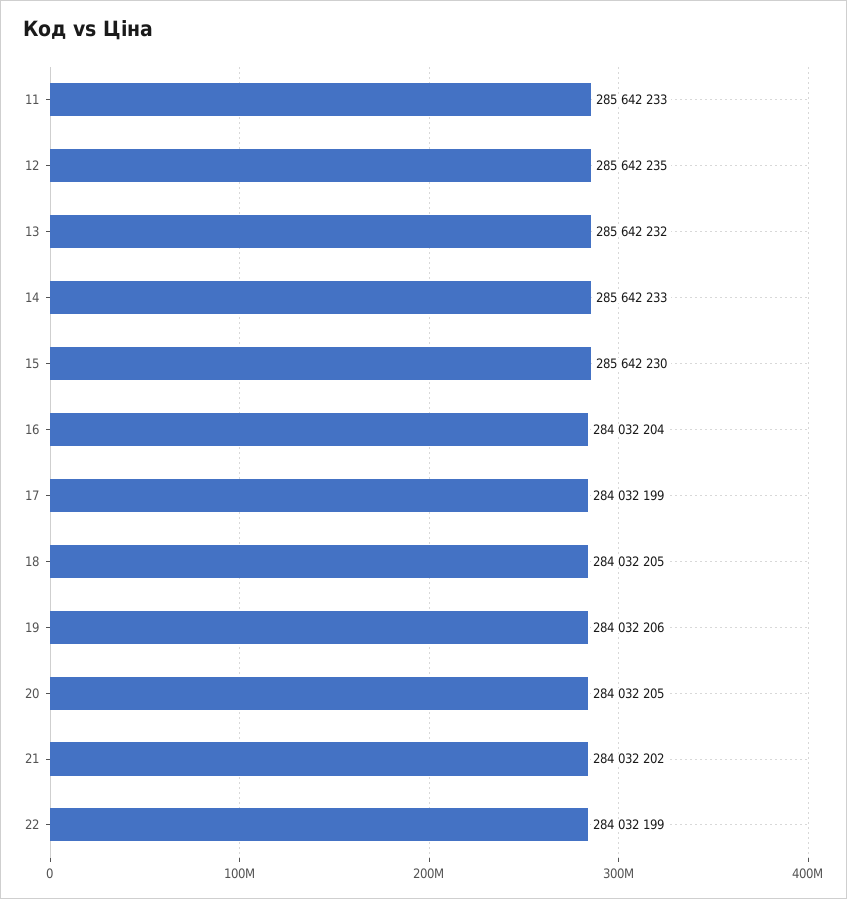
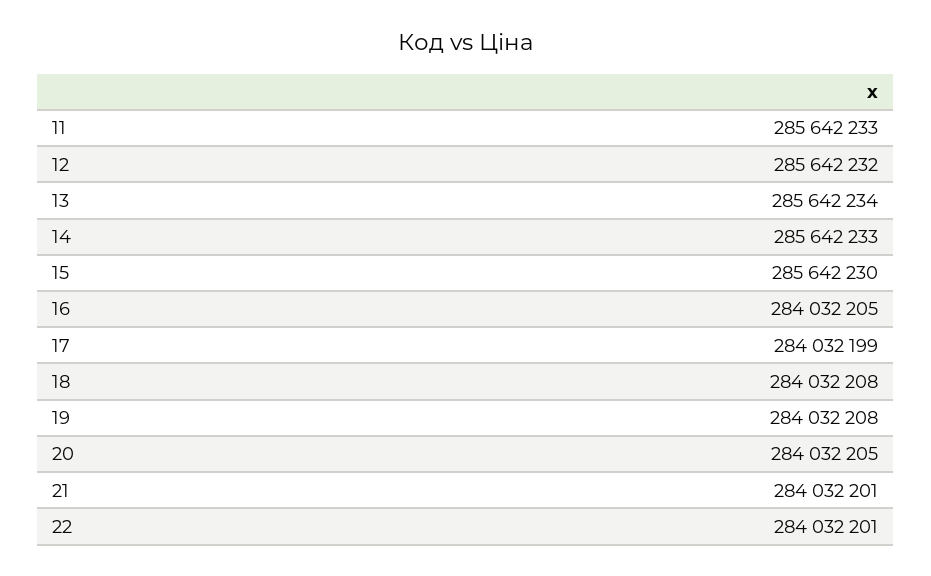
  {
    "11": 285642233,
-   "12": 285642235,
+   "12": 285642232,
-   "13": 285642232,
+   "13": 285642234,
    "14": 285642233,
    "15": 285642230,
-   "16": 284032204,
+   "16": 284032205,
    "17": 284032199,
-   "18": 284032205,
+   "18": 284032208,
-   "19": 284032206,
+   "19": 284032208,
    "20": 284032205,
-   "21": 284032202,
+   "21": 284032201,
-   "22": 284032199
+   "22": 284032201
  }

